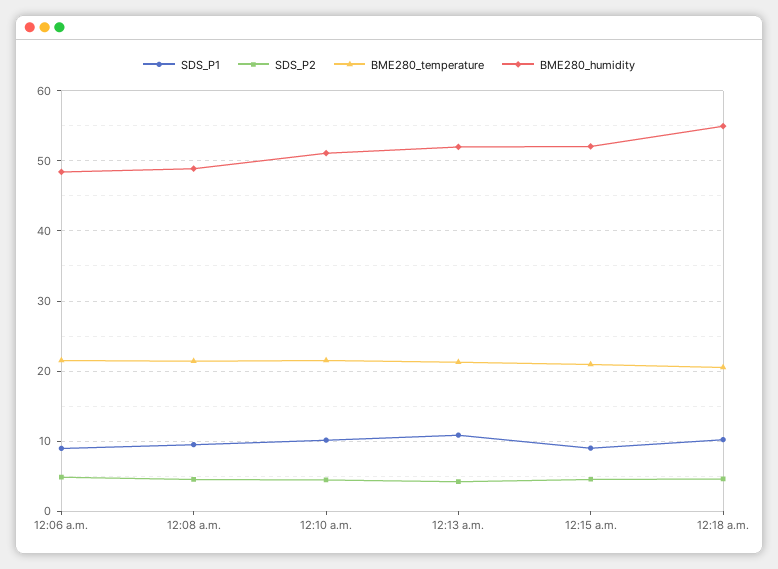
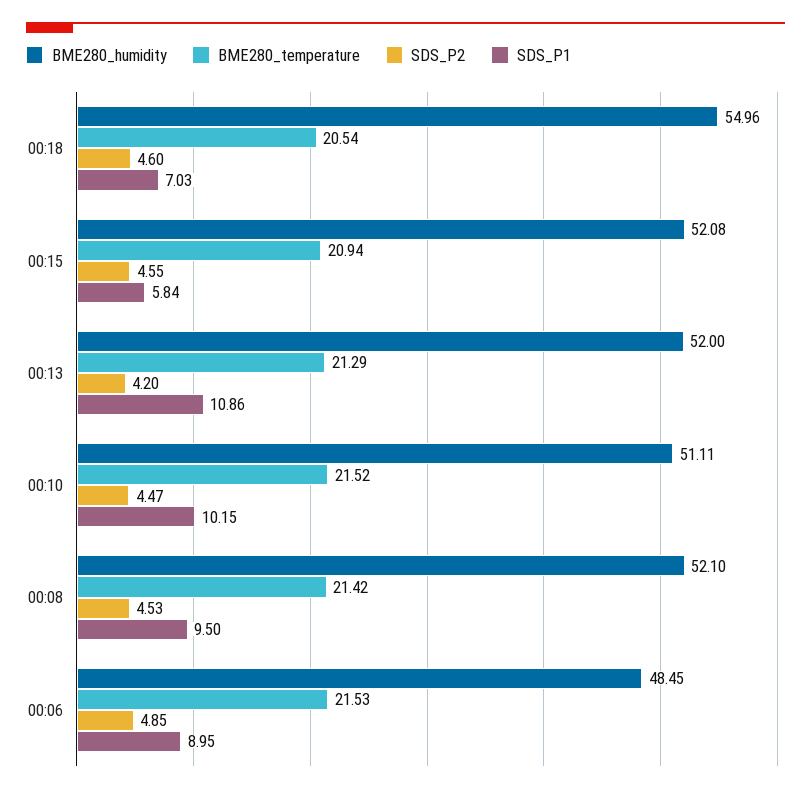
  {
    "SDS_P1": {
      "12:06 a.m.": 8.95,
      "12:08 a.m.": 9.5,
      "12:10 a.m.": 10.15,
      "12:13 a.m.": 10.86,
-     "12:15 a.m.": 9,
+     "12:15 a.m.": 5.84,
-     "12:18 a.m.": 10
+     "12:18 a.m.": 7.03
    },
    "SDS_P2": {
      "12:06 a.m.": 4.85,
      "12:08 a.m.": 4.53,
      "12:10 a.m.": 4.47,
      "12:13 a.m.": 4.2,
      "12:15 a.m.": 4.55,
      "12:18 a.m.": 4.6
    },
    "BME280_temperature": {
      "12:06 a.m.": 21.53,
      "12:08 a.m.": 21.42,
      "12:10 a.m.": 21.52,
      "12:13 a.m.": 21.29,
      "12:15 a.m.": 20.94,
      "12:18 a.m.": 20.54
    },
    "BME280_humidity": {
      "12:06 a.m.": 48.45,
-     "12:08 a.m.": 49,
+     "12:08 a.m.": 52.1,
      "12:10 a.m.": 51.11,
      "12:13 a.m.": 52,
      "12:15 a.m.": 52.08,
      "12:18 a.m.": 54.96
    }
  }

